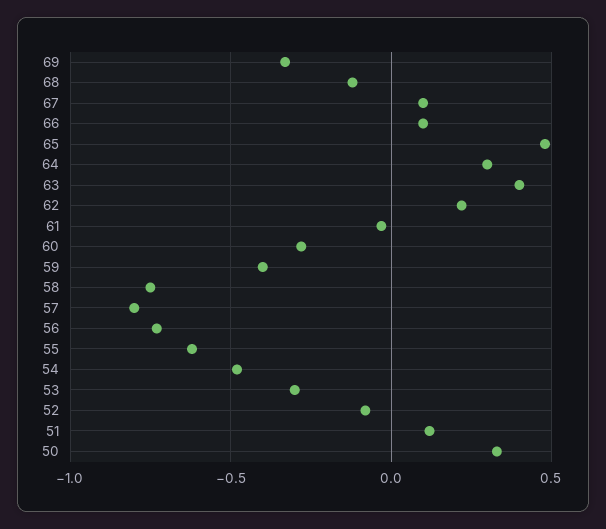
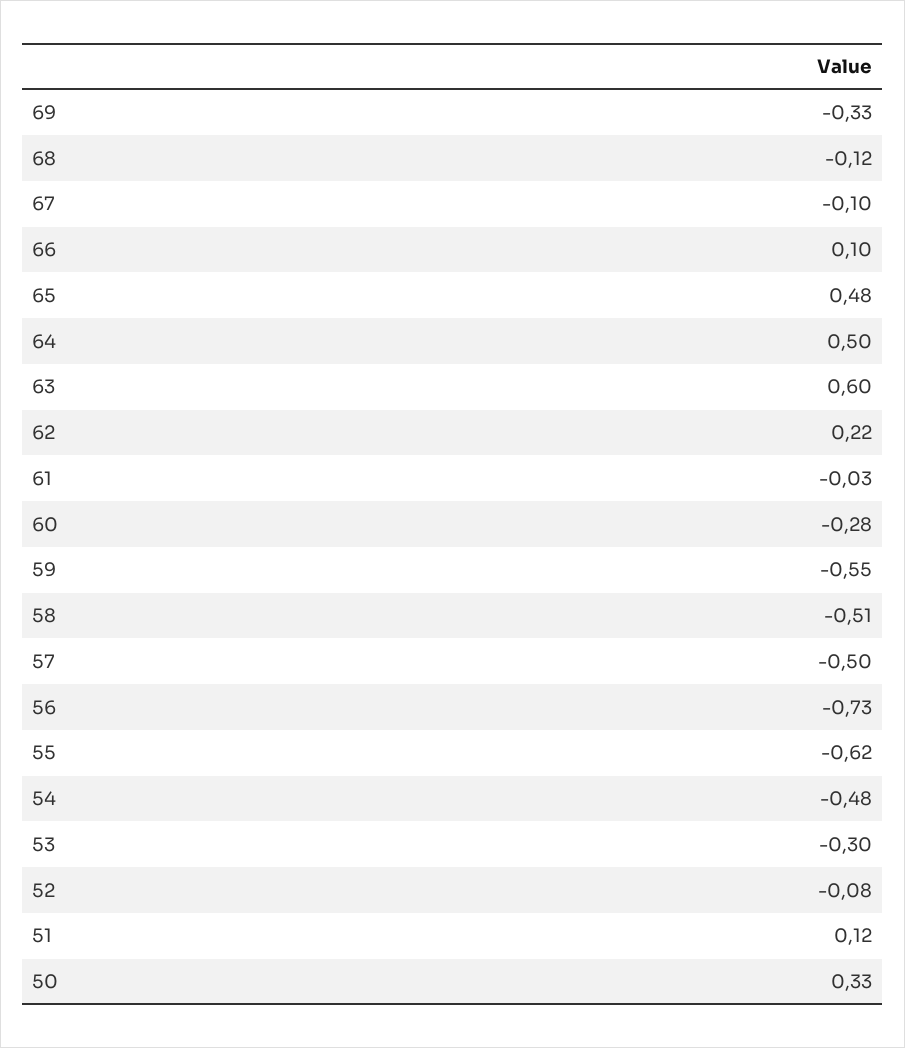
  {
    "69": -0.33,
    "68": -0.12,
-   "67": 0.1,
+   "67": -0.1,
    "66": 0.1,
    "65": 0.48,
-   "64": 0.3,
+   "64": 0.5,
-   "63": 0.4,
+   "63": 0.6,
    "62": 0.22,
    "61": -0.03,
    "60": -0.28,
-   "59": -0.4,
+   "59": -0.55,
-   "58": -0.75,
+   "58": -0.51,
-   "57": -0.8,
+   "57": -0.5,
    "56": -0.73,
    "55": -0.62,
    "54": -0.48,
    "53": -0.3,
    "52": -0.08,
    "51": 0.12,
    "50": 0.33
  }

